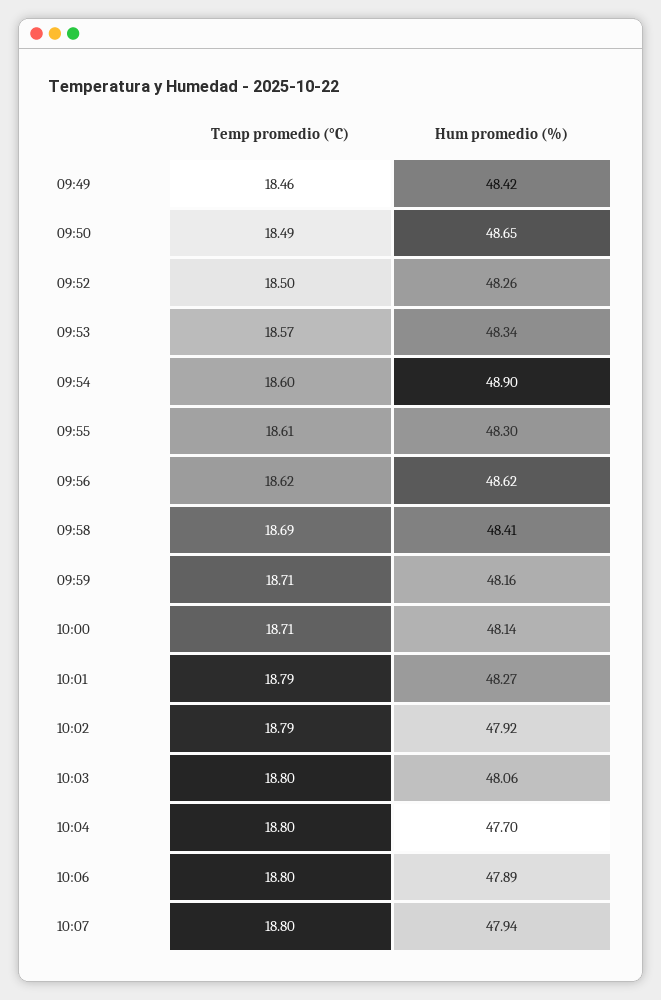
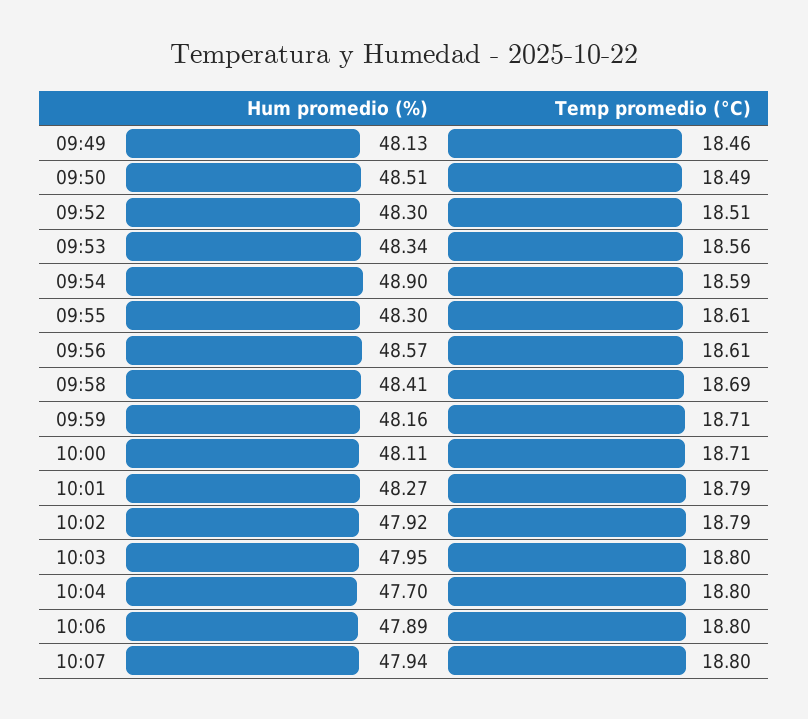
  {
    "Temp promedio (°C)": {
      "09:49": 18.46,
      "09:50": 18.49,
-     "09:52": 18.5,
+     "09:52": 18.51,
-     "09:53": 18.57,
+     "09:53": 18.56,
-     "09:54": 18.6,
+     "09:54": 18.59,
      "09:55": 18.61,
-     "09:56": 18.62,
+     "09:56": 18.61,
      "09:58": 18.69,
      "09:59": 18.71,
      "10:00": 18.71,
      "10:01": 18.79,
      "10:02": 18.79,
      "10:03": 18.8,
      "10:04": 18.8,
      "10:06": 18.8,
      "10:07": 18.8
    },
    "Hum promedio (%)": {
-     "09:49": 48.42,
+     "09:49": 48.13,
-     "09:50": 48.65,
+     "09:50": 48.51,
-     "09:52": 48.26,
+     "09:52": 48.3,
      "09:53": 48.34,
      "09:54": 48.9,
      "09:55": 48.3,
-     "09:56": 48.62,
+     "09:56": 48.57,
      "09:58": 48.41,
      "09:59": 48.16,
-     "10:00": 48.14,
+     "10:00": 48.11,
      "10:01": 48.27,
      "10:02": 47.92,
-     "10:03": 48.06,
+     "10:03": 47.95,
      "10:04": 47.7,
      "10:06": 47.89,
      "10:07": 47.94
    }
  }

